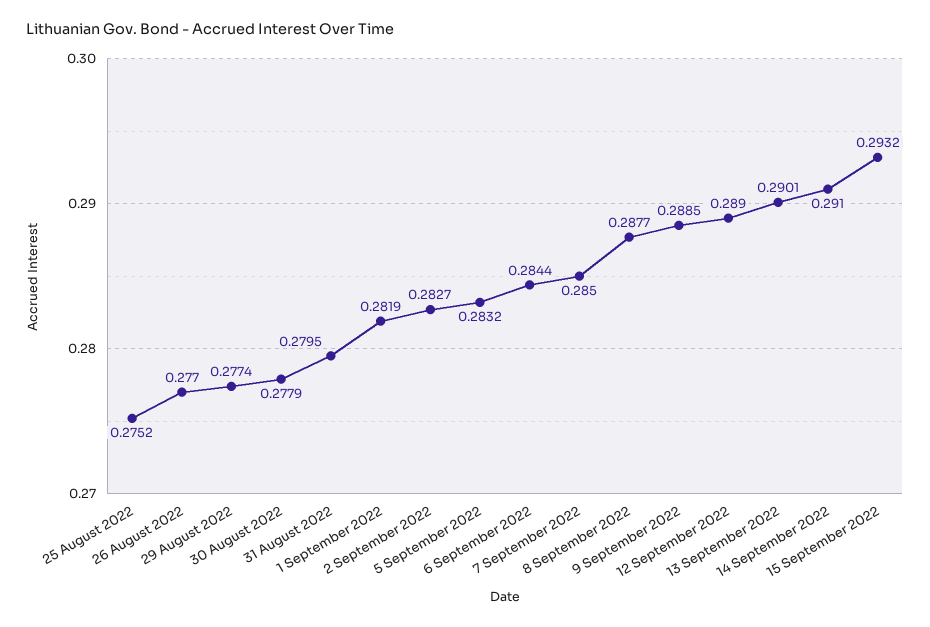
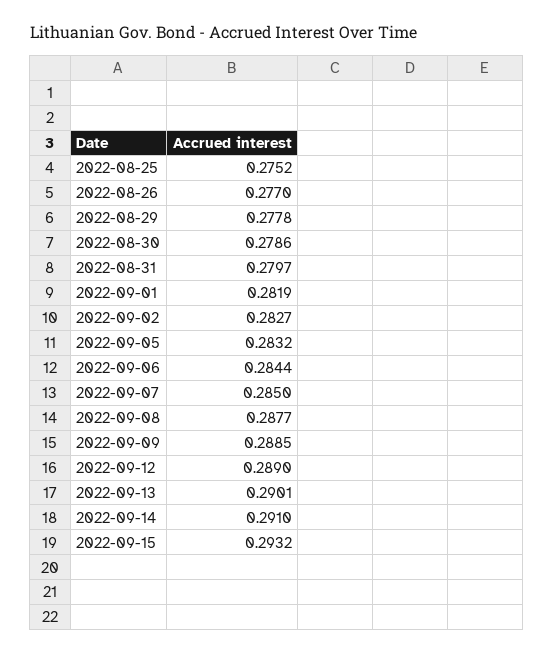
  {
    "25 August 2022": 0.2752,
    "26 August 2022": 0.277,
-   "29 August 2022": 0.2774,
+   "29 August 2022": 0.2778,
-   "30 August 2022": 0.2779,
+   "30 August 2022": 0.2786,
-   "31 August 2022": 0.2795,
+   "31 August 2022": 0.2797,
    "1 September 2022": 0.2819,
    "2 September 2022": 0.2827,
    "5 September 2022": 0.2832,
    "6 September 2022": 0.2844,
    "7 September 2022": 0.285,
    "8 September 2022": 0.2877,
    "9 September 2022": 0.2885,
    "12 September 2022": 0.289,
    "13 September 2022": 0.2901,
    "14 September 2022": 0.291,
    "15 September 2022": 0.2932
  }

